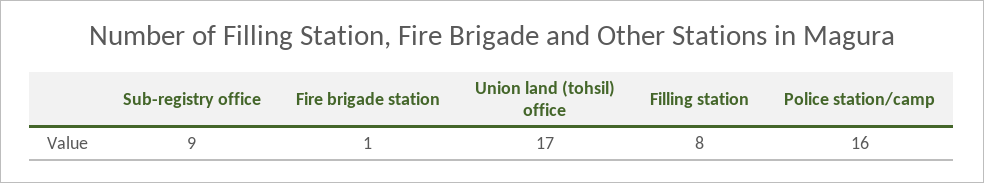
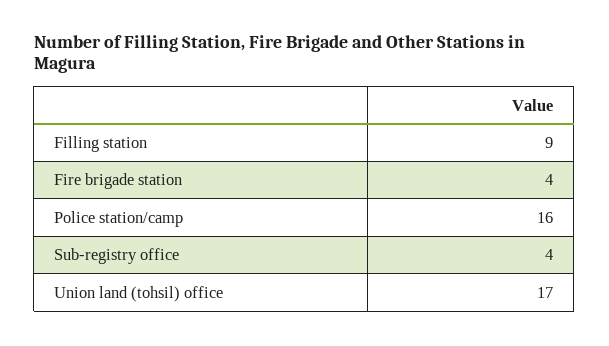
  {
-   "Sub-registry office": 9,
+   "Sub-registry office": 4,
-   "Fire brigade station": 1,
+   "Fire brigade station": 4,
    "Union land (tohsil) office": 17,
-   "Filling station": 8,
+   "Filling station": 9,
    "Police station/camp": 16
  }

